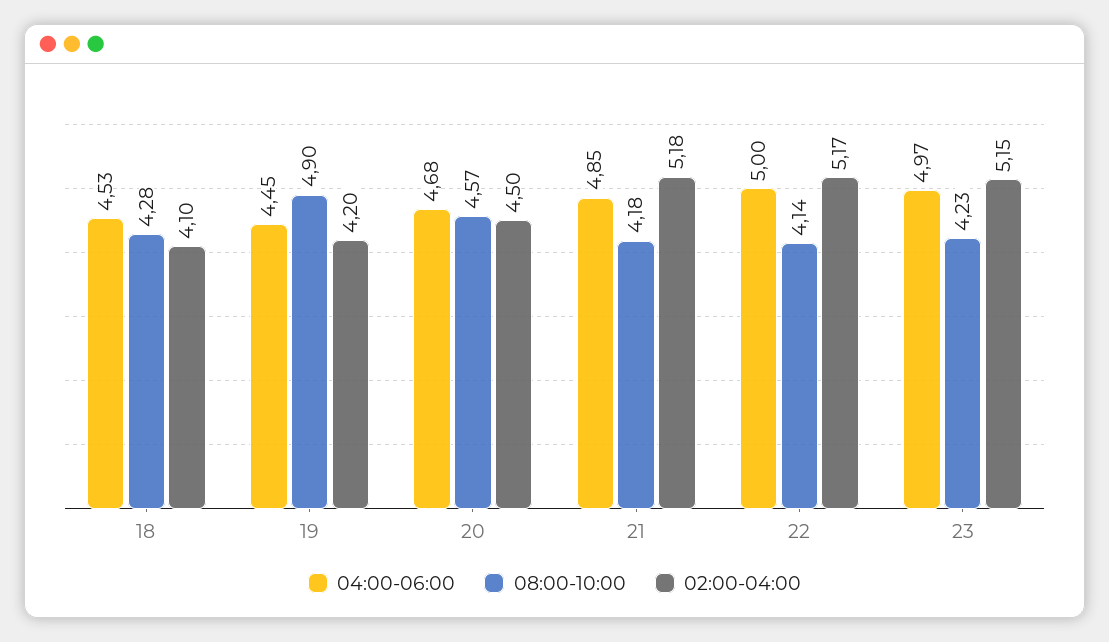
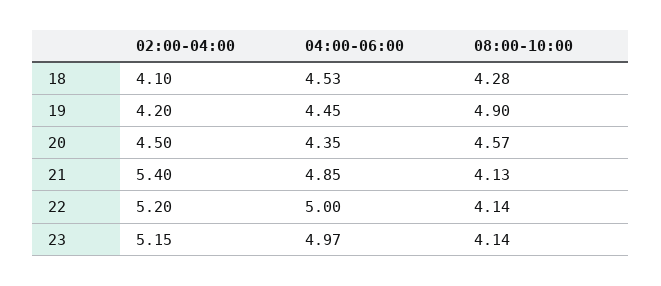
  {
    "04:00-06:00": {
      "18": 4.53,
      "19": 4.45,
-     "20": 4.68,
+     "20": 4.35,
      "21": 4.85,
      "22": 5,
      "23": 4.97
    },
    "08:00-10:00": {
      "18": 4.28,
      "19": 4.9,
      "20": 4.57,
-     "21": 4.18,
+     "21": 4.13,
      "22": 4.14,
-     "23": 4.23
+     "23": 4.14
    },
    "02:00-04:00": {
      "18": 4.1,
      "19": 4.2,
      "20": 4.5,
-     "21": 5.18,
+     "21": 5.4,
-     "22": 5.17,
+     "22": 5.2,
      "23": 5.15
    }
  }

